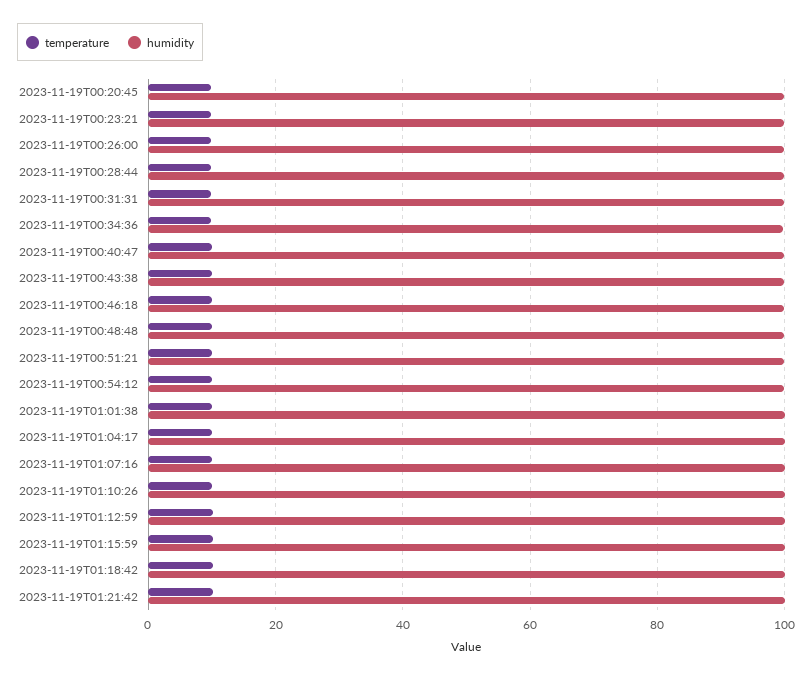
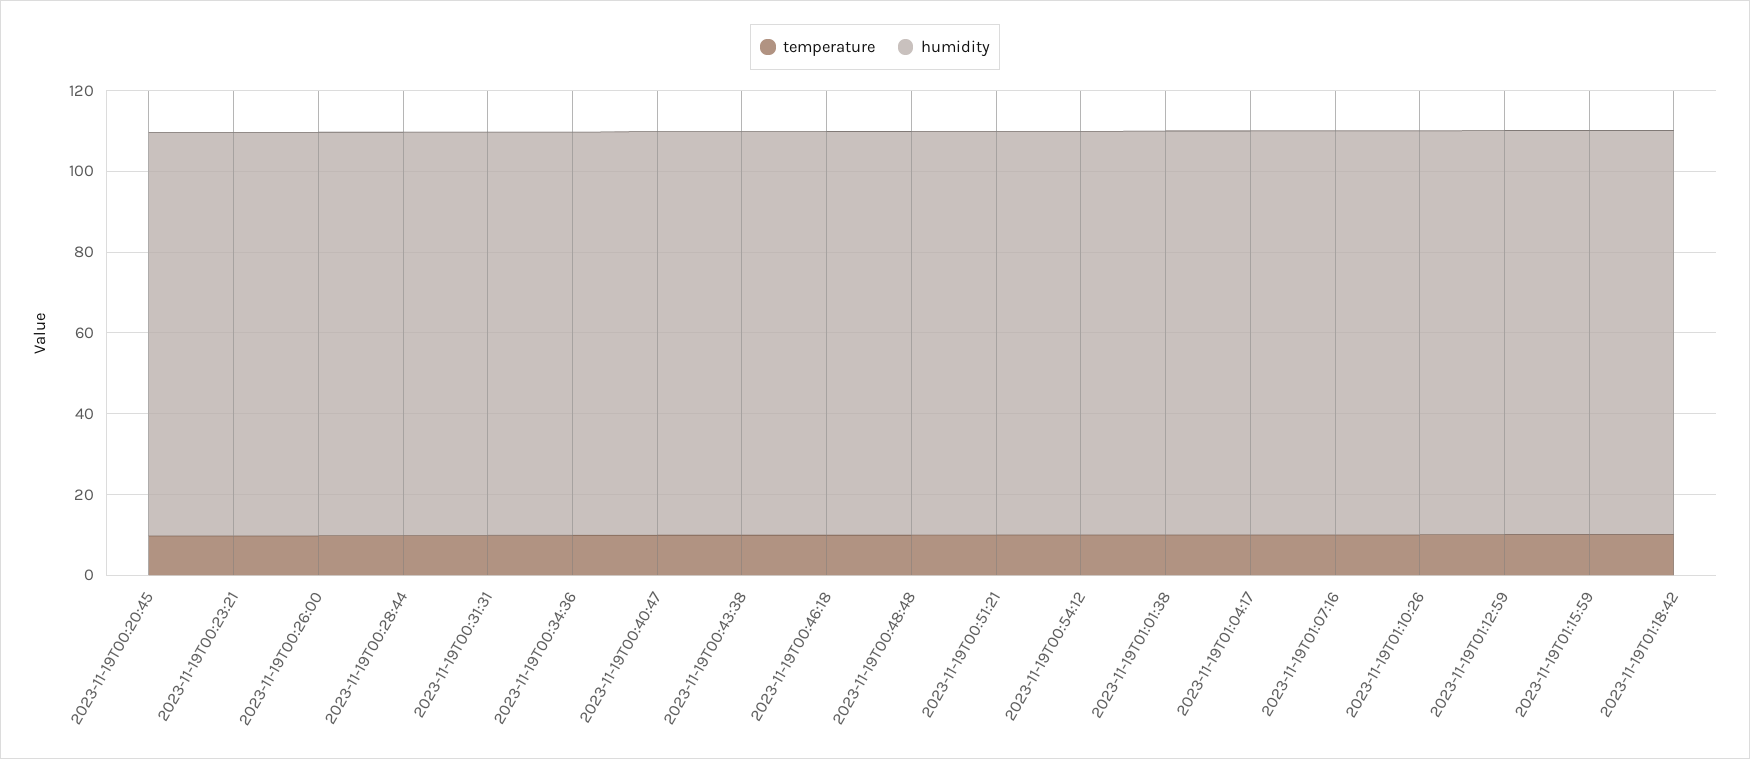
  {
    "temperature": {
      "2023-11-19T00:20:45": 10,
      "2023-11-19T00:23:21": 10,
      "2023-11-19T00:26:00": 10,
      "2023-11-19T00:28:44": 10,
      "2023-11-19T00:31:31": 10,
      "2023-11-19T00:34:36": 10,
      "2023-11-19T00:40:47": 10,
      "2023-11-19T00:43:38": 10,
      "2023-11-19T00:46:18": 10,
      "2023-11-19T00:48:48": 10,
      "2023-11-19T00:51:21": 10,
      "2023-11-19T00:54:12": 10,
      "2023-11-19T01:01:38": 10,
      "2023-11-19T01:04:17": 10,
      "2023-11-19T01:07:16": 10,
      "2023-11-19T01:10:26": 10,
      "2023-11-19T01:12:59": 10,
      "2023-11-19T01:15:59": 10,
-     "2023-11-19T01:18:42": 10,
+     "2023-11-19T01:18:42": 10
-     "2023-11-19T01:21:42": 10
    },
    "humidity": {
      "2023-11-19T00:20:45": 100,
      "2023-11-19T00:23:21": 100,
      "2023-11-19T00:26:00": 100,
      "2023-11-19T00:28:44": 100,
      "2023-11-19T00:31:31": 100,
      "2023-11-19T00:34:36": 100,
      "2023-11-19T00:40:47": 100,
      "2023-11-19T00:43:38": 100,
      "2023-11-19T00:46:18": 100,
      "2023-11-19T00:48:48": 100,
      "2023-11-19T00:51:21": 100,
      "2023-11-19T00:54:12": 100,
      "2023-11-19T01:01:38": 100,
      "2023-11-19T01:04:17": 100,
      "2023-11-19T01:07:16": 100,
      "2023-11-19T01:10:26": 100,
      "2023-11-19T01:12:59": 100,
      "2023-11-19T01:15:59": 100,
-     "2023-11-19T01:18:42": 100,
+     "2023-11-19T01:18:42": 100
-     "2023-11-19T01:21:42": 100
    }
  }

